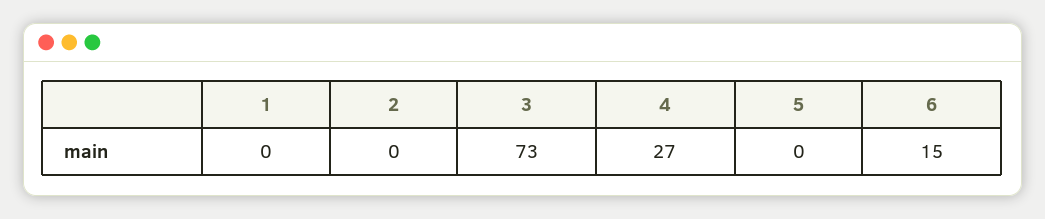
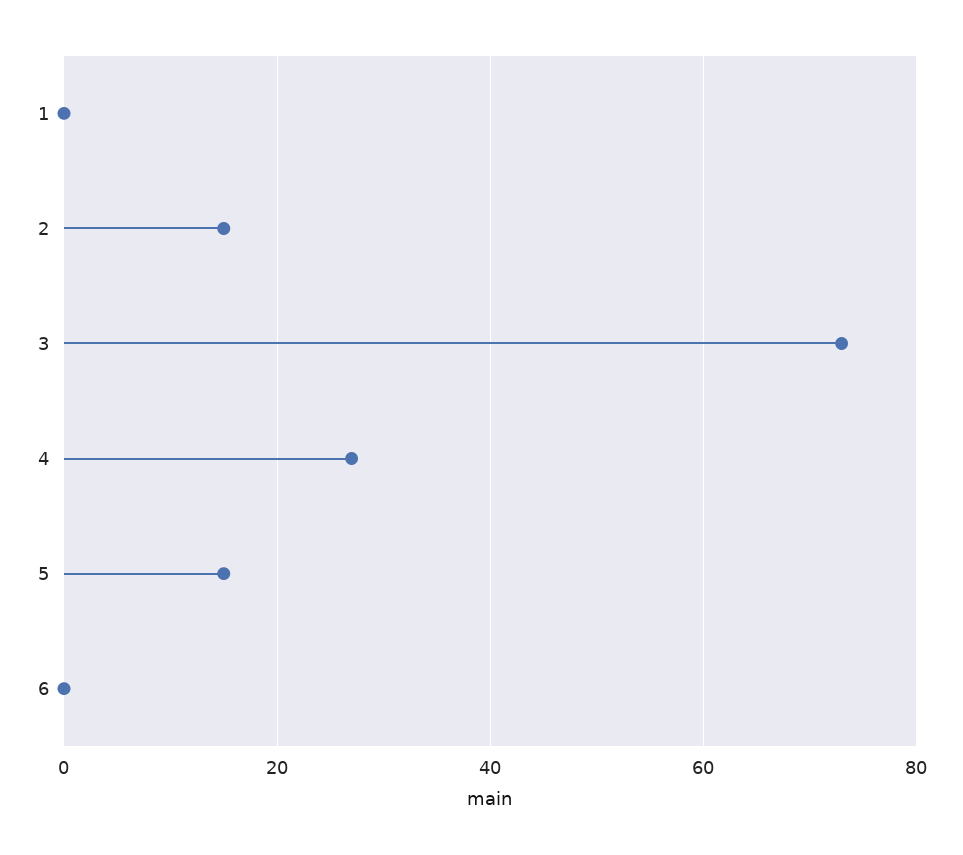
  {
    "1": 0,
-   "2": 0,
+   "2": 15,
    "3": 73,
    "4": 27,
-   "5": 0,
+   "5": 15,
-   "6": 15
+   "6": 0
  }

